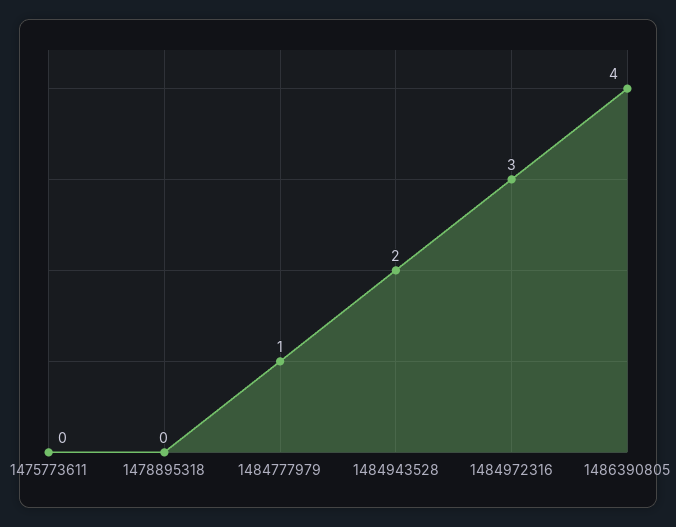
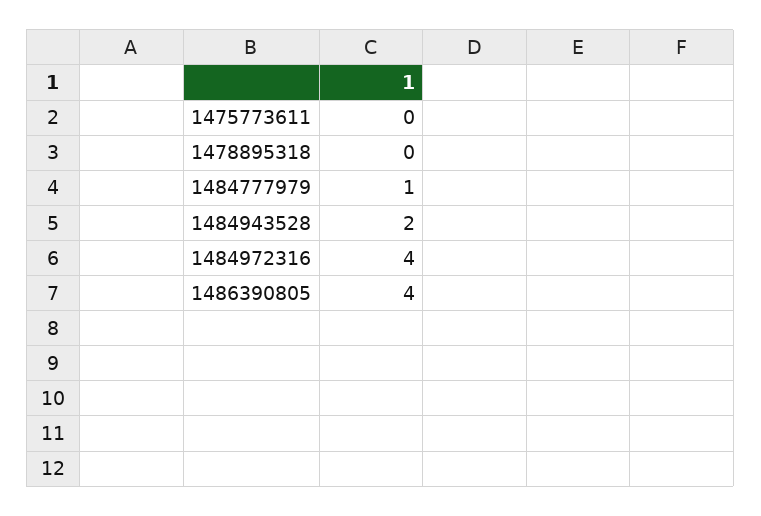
  {
    "1475773611": 0,
    "1478895318": 0,
    "1484777979": 1,
    "1484943528": 2,
-   "1484972316": 3,
+   "1484972316": 4,
    "1486390805": 4
  }

